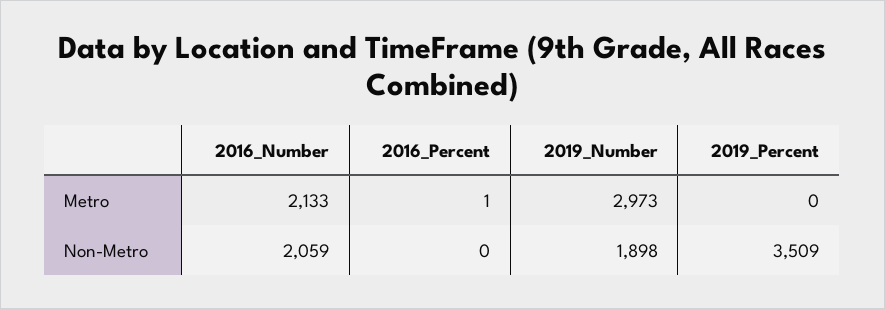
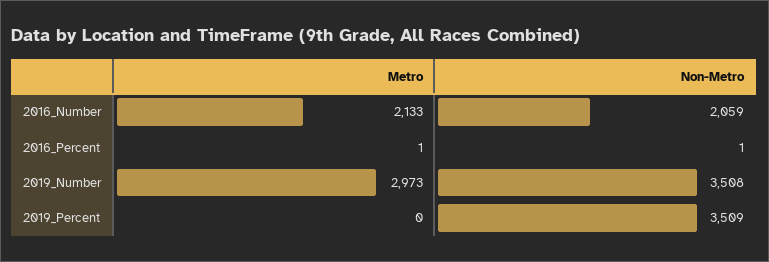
  {
    "2016_Number": {
      "Metro": 2133,
      "Non-Metro": 2059
    },
    "2016_Percent": {
      "Metro": 1,
-     "Non-Metro": 0
+     "Non-Metro": 1
    },
    "2019_Number": {
      "Metro": 2973,
-     "Non-Metro": 1898
+     "Non-Metro": 3508
    },
    "2019_Percent": {
      "Metro": 0,
      "Non-Metro": 3509
    }
  }

